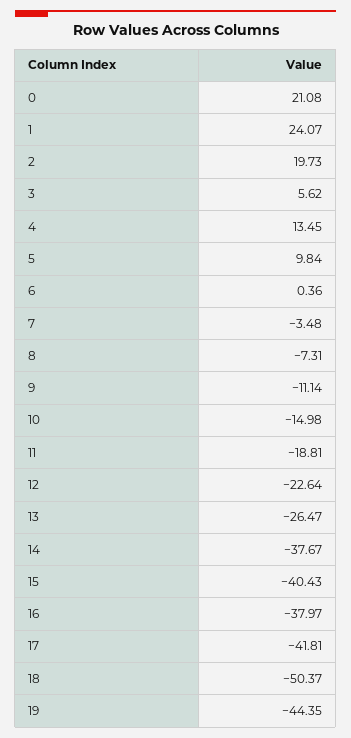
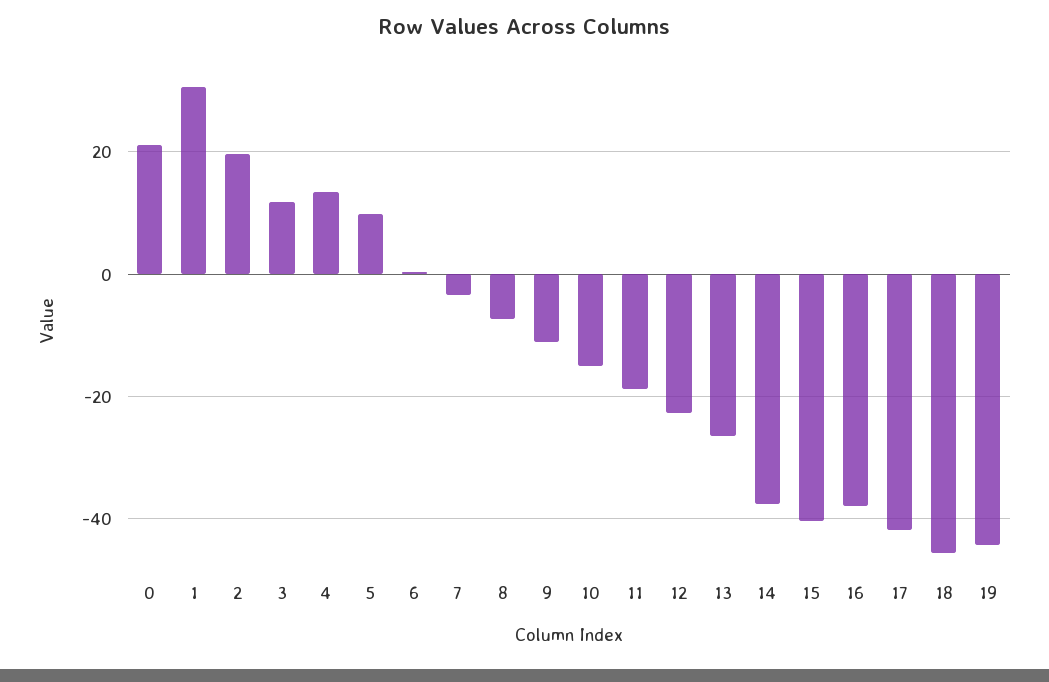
  {
    "0": 21.08,
-   "1": 24.07,
+   "1": 30,
    "2": 19.73,
-   "3": 5.62,
+   "3": 12,
    "4": 13.45,
    "5": 9.84,
    "6": 0.36,
    "7": -3.48,
    "8": -7.31,
    "9": -11.14,
    "10": -14.98,
    "11": -18.81,
    "12": -22.64,
    "13": -26.47,
    "14": -37.67,
    "15": -40.43,
    "16": -37.97,
    "17": -41.81,
-   "18": -50.37,
+   "18": -46,
    "19": -44.35
  }

